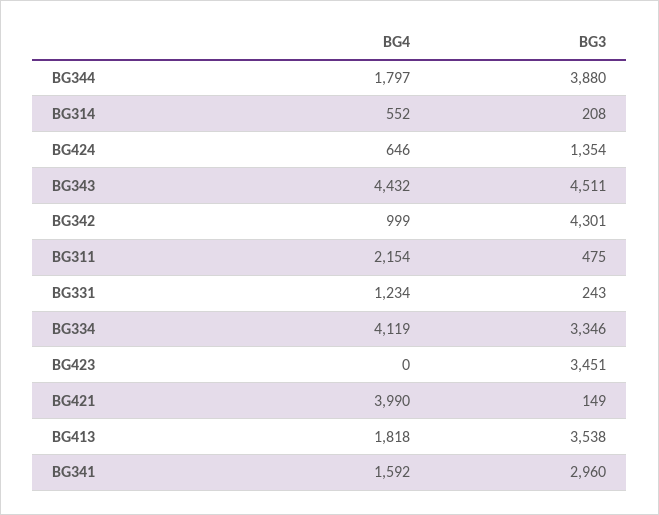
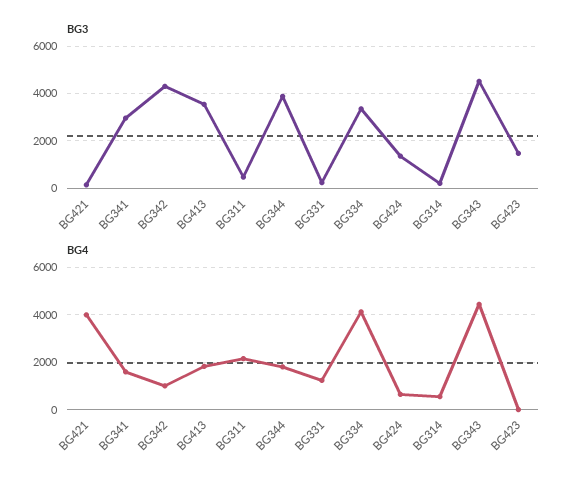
  {
    "BG4": {
      "BG344": 1797,
      "BG314": 552,
      "BG424": 646,
      "BG343": 4432,
      "BG342": 999,
      "BG311": 2154,
      "BG331": 1234,
      "BG334": 4119,
      "BG423": 0,
      "BG421": 3990,
      "BG413": 1818,
      "BG341": 1592
    },
    "BG3": {
      "BG344": 3880,
      "BG314": 208,
      "BG424": 1354,
      "BG343": 4511,
      "BG342": 4301,
      "BG311": 475,
      "BG331": 243,
      "BG334": 3346,
-     "BG423": 3451,
+     "BG423": 1500,
      "BG421": 149,
      "BG413": 3538,
      "BG341": 2960
    }
  }

